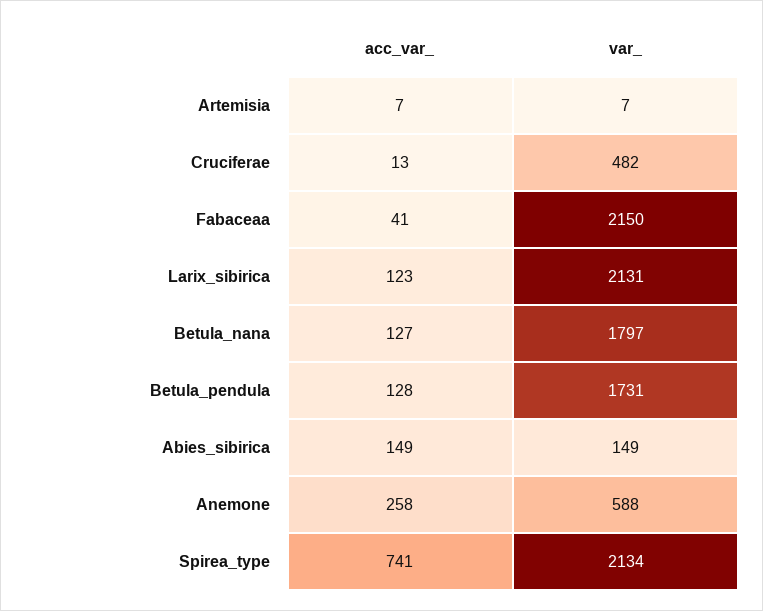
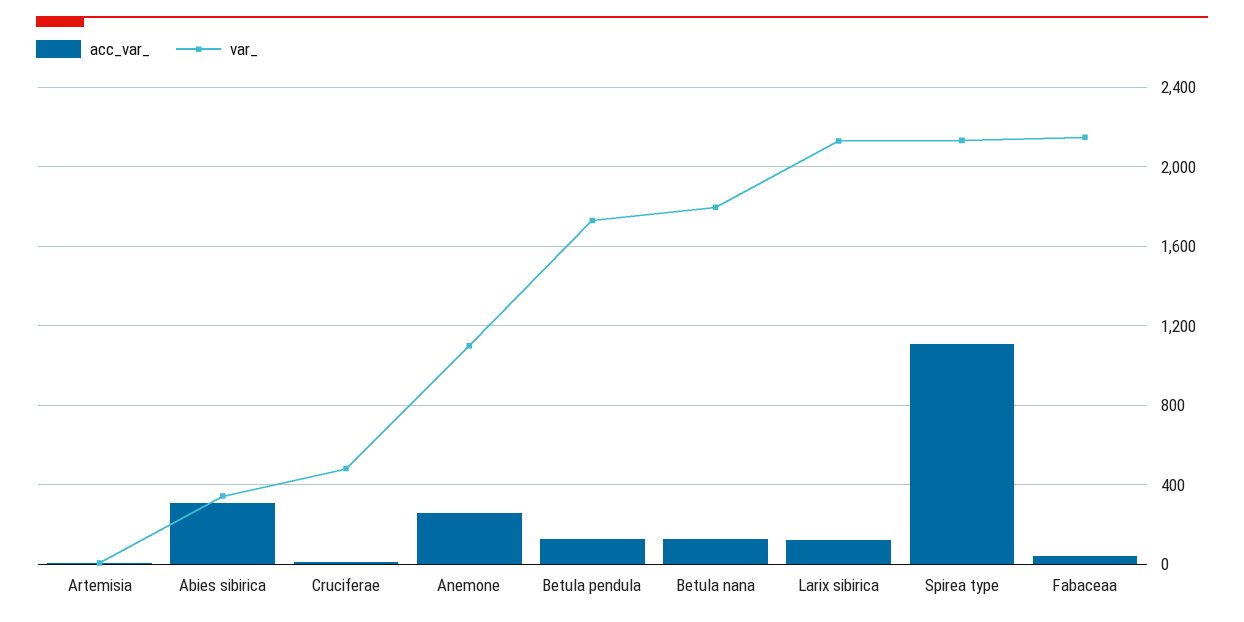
  {
    "acc_var_": {
      "Artemisia": 7,
      "Cruciferae": 13,
      "Fabaceaa": 41,
      "Larix_sibirica": 123,
      "Betula_nana": 127,
      "Betula_pendula": 128,
-     "Abies_sibirica": 149,
+     "Abies_sibirica": 300,
      "Anemone": 258,
-     "Spirea_type": 741
+     "Spirea_type": 1100
    },
    "var_": {
      "Artemisia": 7,
      "Cruciferae": 482,
      "Fabaceaa": 2150,
      "Larix_sibirica": 2131,
      "Betula_nana": 1797,
      "Betula_pendula": 1731,
-     "Abies_sibirica": 149,
+     "Abies_sibirica": 350,
-     "Anemone": 588,
+     "Anemone": 1100,
      "Spirea_type": 2134
    }
  }

